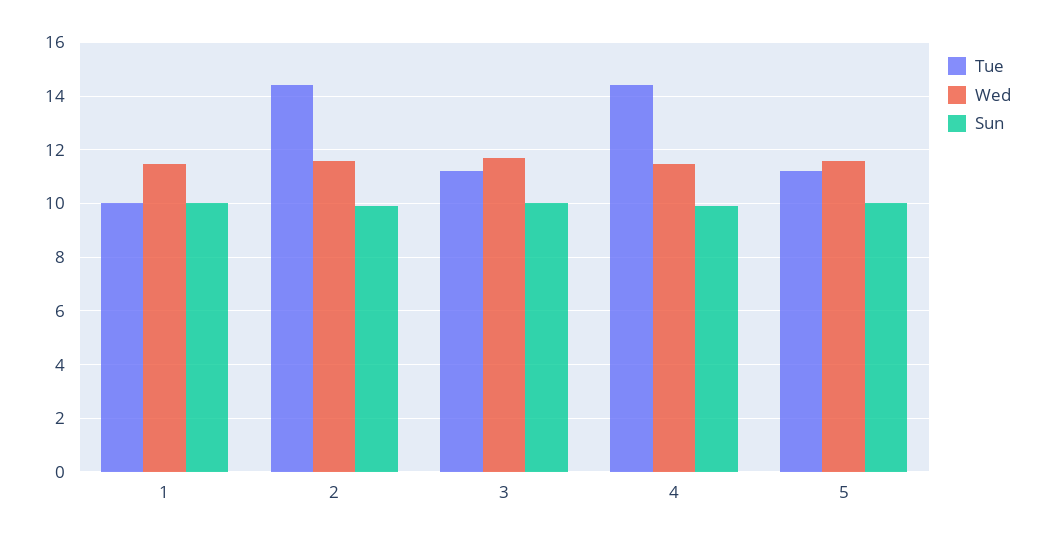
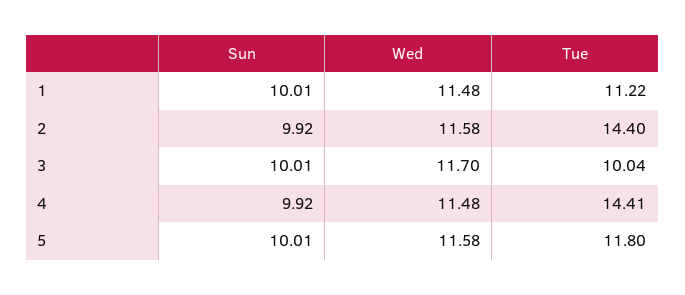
  {
    "Tue": {
-     "1": 10,
+     "1": 11.22,
      "2": 14.4,
-     "3": 11.25,
+     "3": 10.04,
      "4": 14.41,
-     "5": 11.25
+     "5": 11.8
    },
    "Wed": {
      "1": 11.48,
      "2": 11.58,
      "3": 11.7,
      "4": 11.48,
      "5": 11.58
    },
    "Sun": {
      "1": 10.01,
      "2": 9.92,
      "3": 10.01,
      "4": 9.92,
      "5": 10.01
    }
  }

